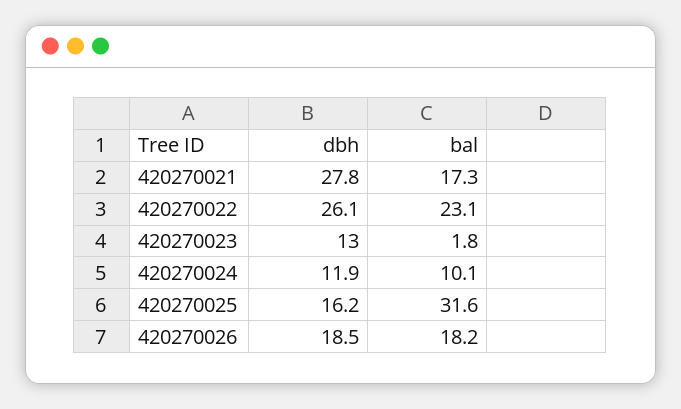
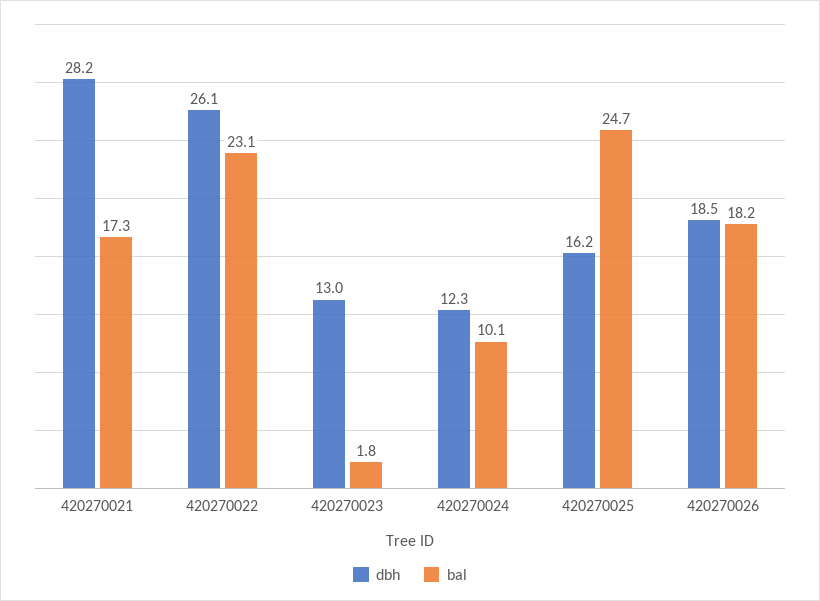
  {
    "dbh": {
-     "420270021": 27.8,
+     "420270021": 28.2,
      "420270022": 26.1,
      "420270023": 13,
-     "420270024": 11.9,
+     "420270024": 12.3,
      "420270025": 16.2,
      "420270026": 18.5
    },
    "bal": {
      "420270021": 17.3,
      "420270022": 23.1,
      "420270023": 1.8,
      "420270024": 10.1,
-     "420270025": 31.6,
+     "420270025": 24.7,
      "420270026": 18.2
    }
  }

